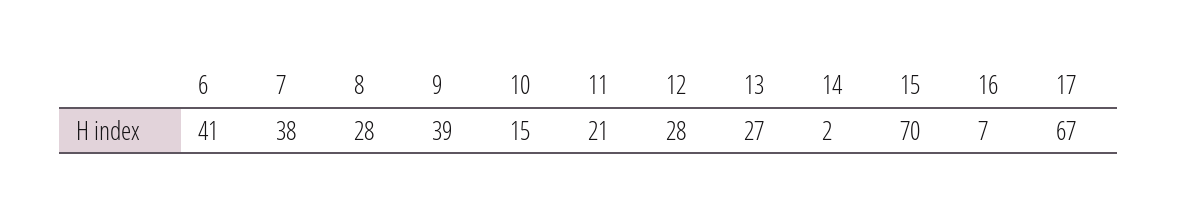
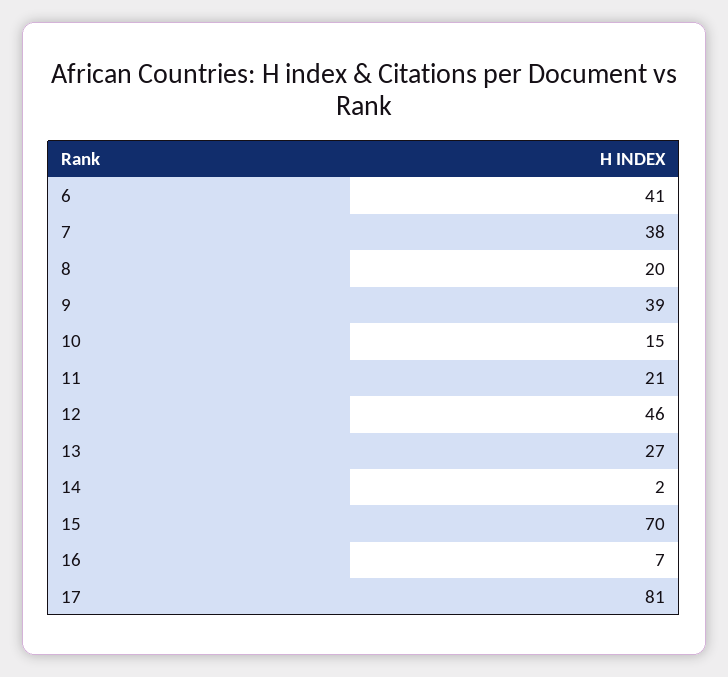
  {
    "6": 41,
    "7": 38,
-   "8": 28,
+   "8": 20,
    "9": 39,
    "10": 15,
    "11": 21,
-   "12": 28,
+   "12": 46,
    "13": 27,
    "14": 2,
    "15": 70,
    "16": 7,
-   "17": 67
+   "17": 81
  }

